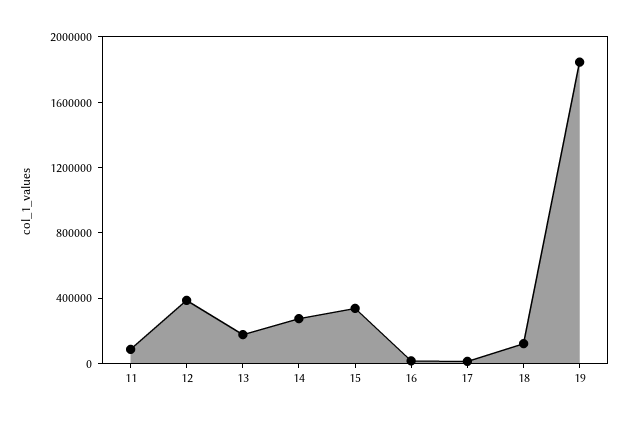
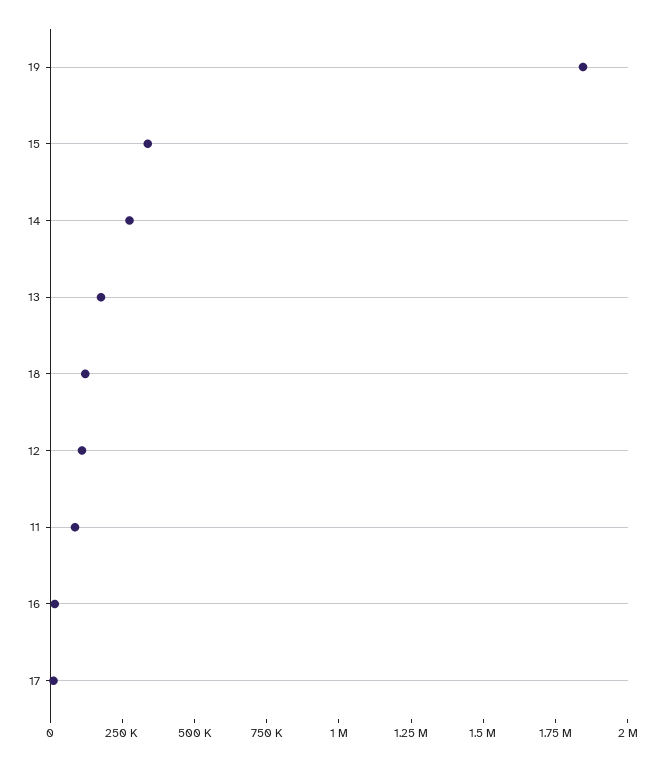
  {
    "11": 100000,
-   "12": 400000,
+   "12": 100000,
    "13": 200000,
    "14": 300000,
    "15": 350000,
    "16": 0,
    "17": 0,
    "18": 100000,
    "19": 1850000
  }

